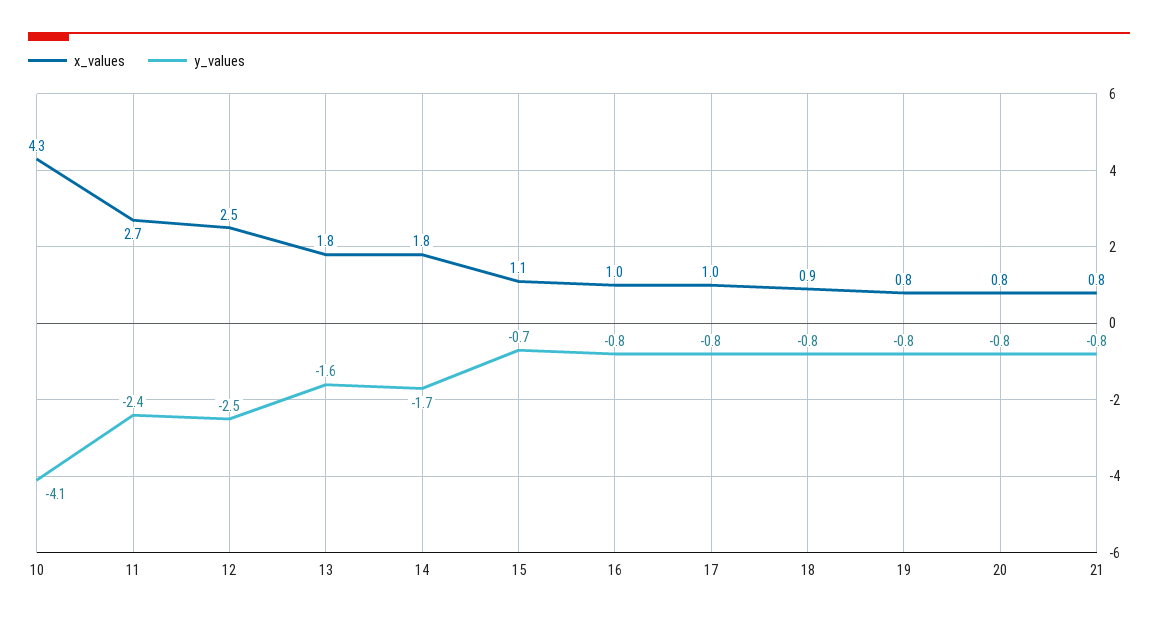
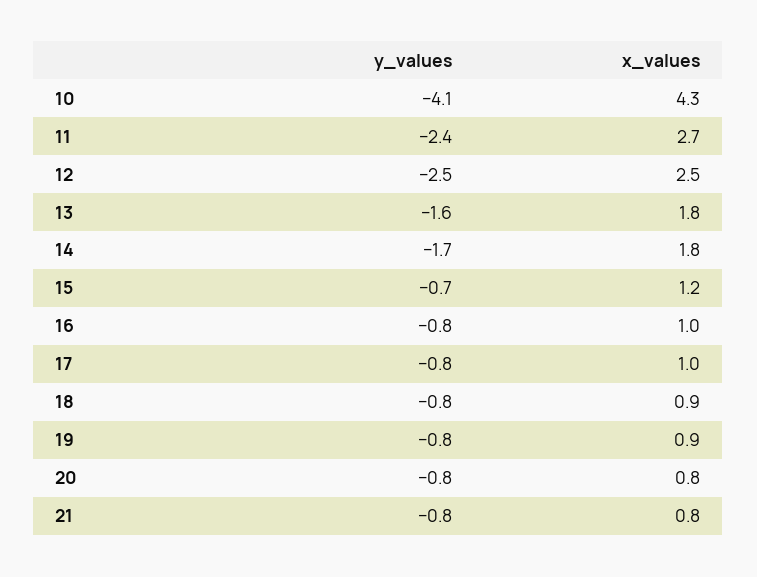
  {
    "x_values": {
      "10": 4.3,
      "11": 2.7,
      "12": 2.5,
      "13": 1.8,
      "14": 1.8,
-     "15": 1.1,
+     "15": 1.2,
      "16": 1,
      "17": 1,
      "18": 0.9,
-     "19": 0.8,
+     "19": 0.9,
      "20": 0.8,
      "21": 0.8
    },
    "y_values": {
      "10": -4.1,
      "11": -2.4,
      "12": -2.5,
      "13": -1.6,
      "14": -1.7,
      "15": -0.7,
      "16": -0.8,
      "17": -0.8,
      "18": -0.8,
      "19": -0.8,
      "20": -0.8,
      "21": -0.8
    }
  }

